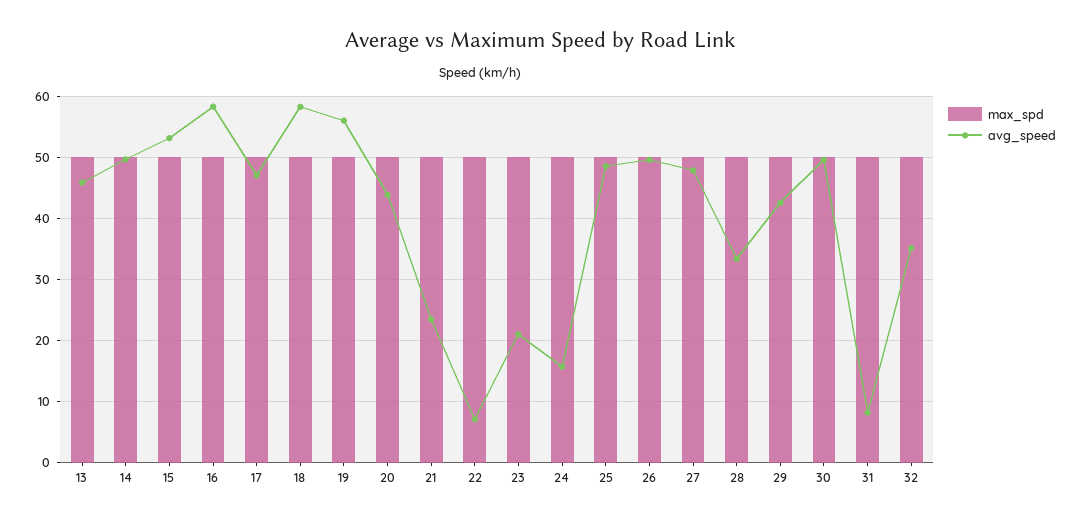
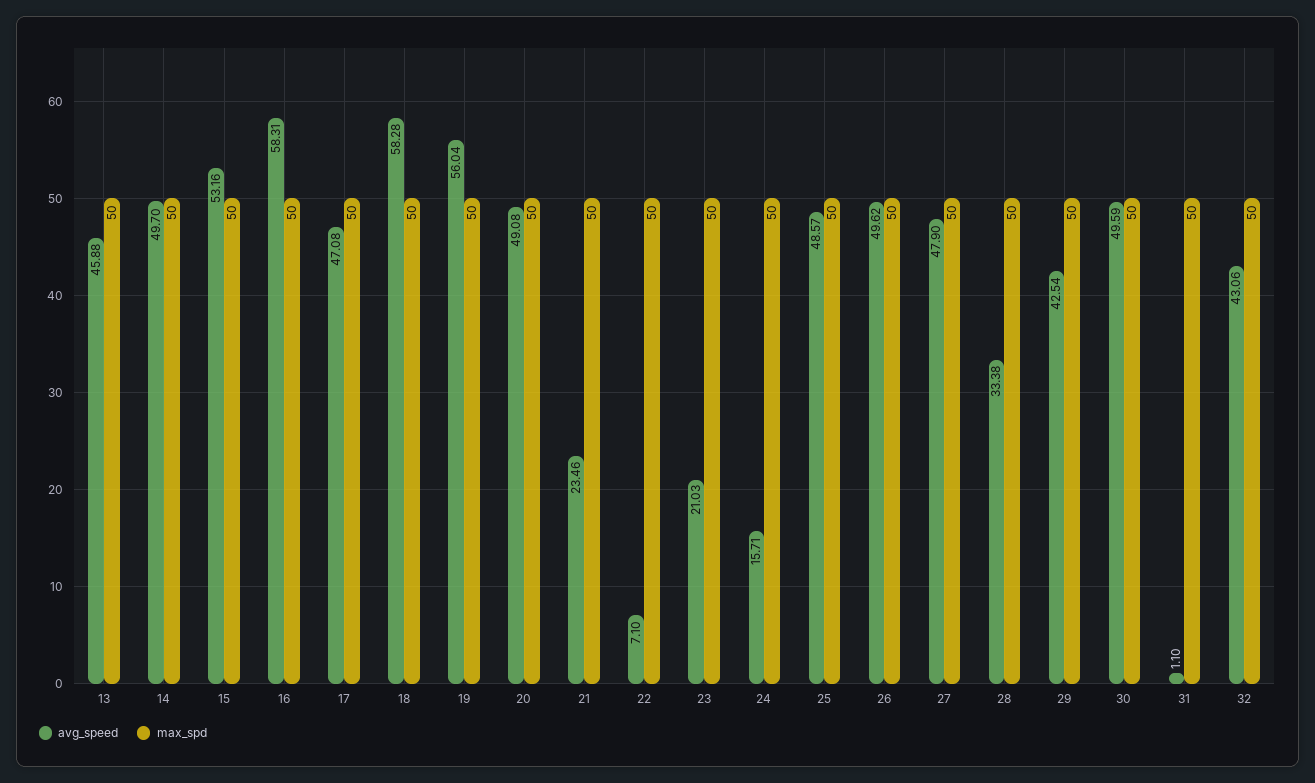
  {
    "max_spd": {
      "13": 50,
      "14": 50,
      "15": 50,
      "16": 50,
      "17": 50,
      "18": 50,
      "19": 50,
      "20": 50,
      "21": 50,
      "22": 50,
      "23": 50,
      "24": 50,
      "25": 50,
      "26": 50,
      "27": 50,
      "28": 50,
      "29": 50,
      "30": 50,
      "31": 50,
      "32": 50
    },
    "avg_speed": {
      "13": 45.88,
      "14": 49.7,
      "15": 53.16,
      "16": 58.31,
      "17": 47.08,
      "18": 58.28,
      "19": 56.04,
-     "20": 44,
+     "20": 49.08,
      "21": 23.46,
      "22": 7.1,
      "23": 21.03,
      "24": 15.71,
      "25": 48.57,
      "26": 49.62,
      "27": 47.9,
      "28": 33.38,
      "29": 42.54,
      "30": 49.59,
-     "31": 8,
+     "31": 1.1,
-     "32": 35
+     "32": 43.06
    }
  }

